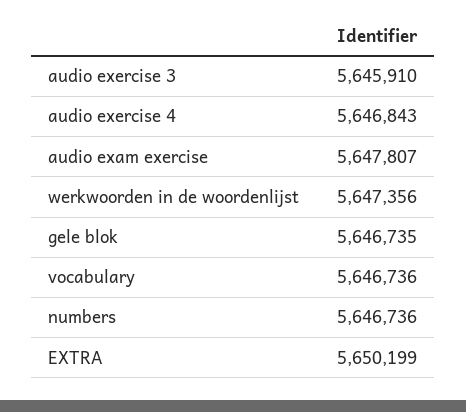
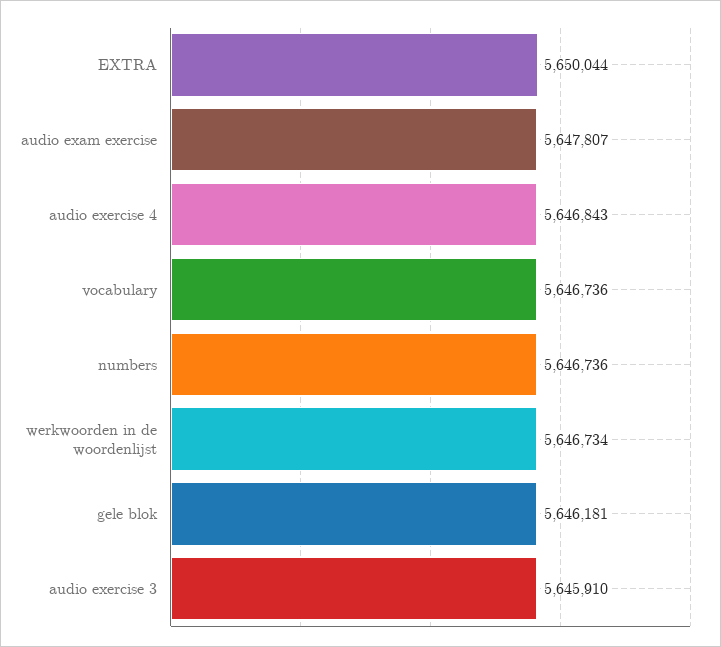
  {
    "audio exercise 3": 5645910,
    "audio exercise 4": 5646843,
    "audio exam exercise": 5647807,
-   "werkwoorden in de woordenlijst": 5647356,
+   "werkwoorden in de woordenlijst": 5646734,
-   "gele blok": 5646735,
+   "gele blok": 5646181,
    "vocabulary": 5646736,
    "numbers": 5646736,
-   "EXTRA": 5650199
+   "EXTRA": 5650044
  }

